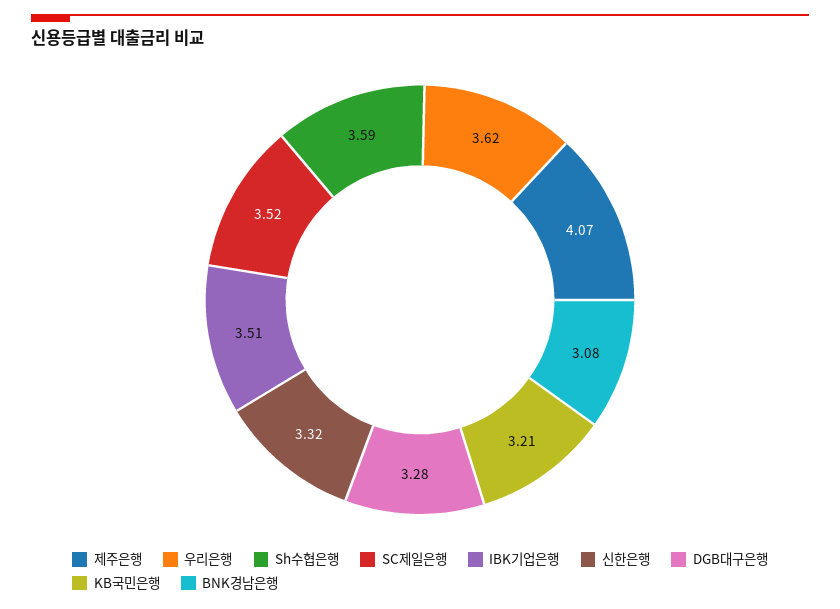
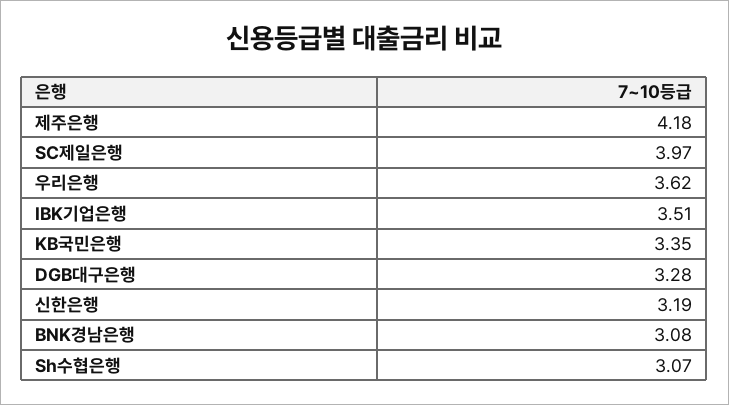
  {
-   "제주은행": 4.07,
+   "제주은행": 4.18,
    "우리은행": 3.62,
-   "Sh수협은행": 3.59,
+   "Sh수협은행": 3.07,
-   "SC제일은행": 3.52,
+   "SC제일은행": 3.97,
    "IBK기업은행": 3.51,
-   "신한은행": 3.32,
+   "신한은행": 3.19,
    "DGB대구은행": 3.28,
-   "KB국민은행": 3.21,
+   "KB국민은행": 3.35,
    "BNK경남은행": 3.08
  }

